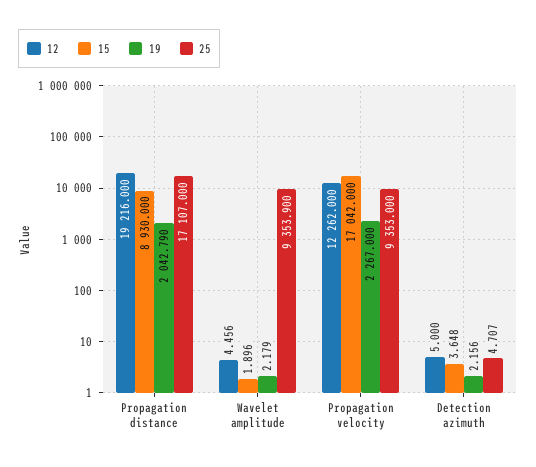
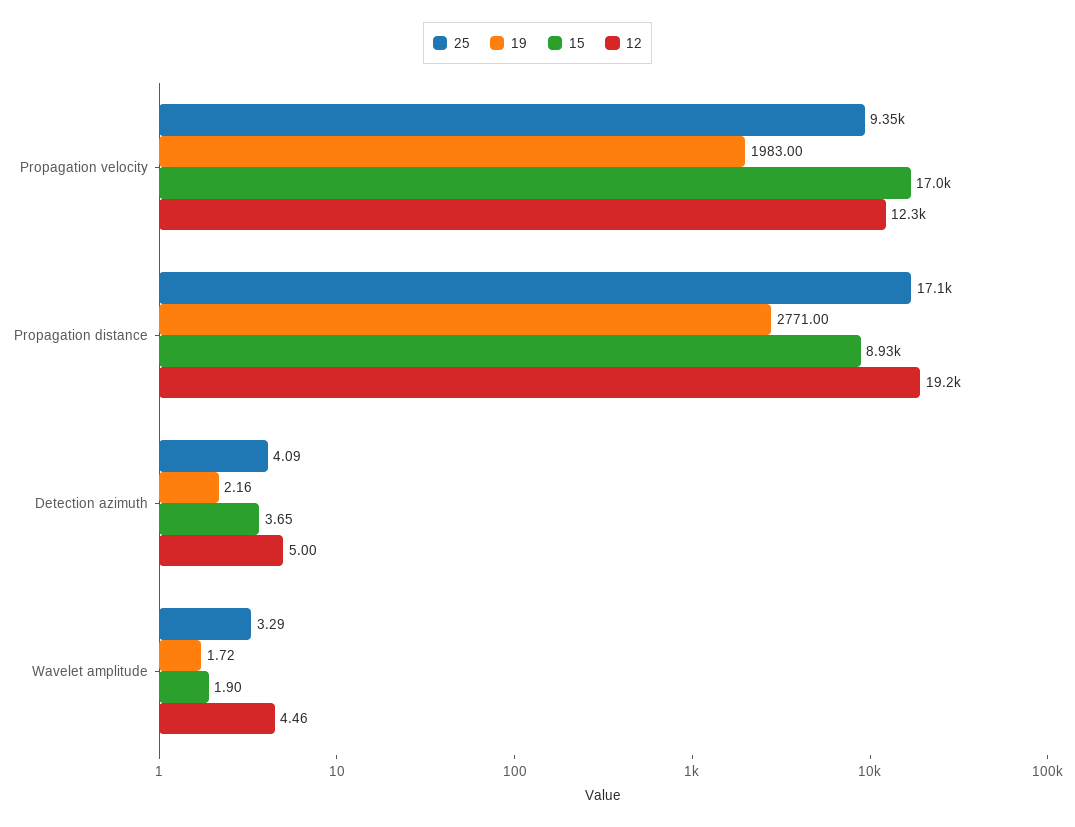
  {
    "12": {
      "Propagation distance": 19216,
      "Wavelet amplitude": 4.456,
      "Propagation velocity": 12262,
      "Detection azimuth": 5
    },
    "15": {
      "Propagation distance": 8930,
      "Wavelet amplitude": 1.896,
      "Propagation velocity": 17042,
      "Detection azimuth": 3.648
    },
    "19": {
-     "Propagation distance": 2042.79,
+     "Propagation distance": 2771,
-     "Wavelet amplitude": 2.179,
+     "Wavelet amplitude": 1.72,
-     "Propagation velocity": 2267,
+     "Propagation velocity": 1983,
      "Detection azimuth": 2.156
    },
    "25": {
      "Propagation distance": 17107,
-     "Wavelet amplitude": 9353.9,
+     "Wavelet amplitude": 3.29,
      "Propagation velocity": 9353,
-     "Detection azimuth": 4.707
+     "Detection azimuth": 4.09
    }
  }

